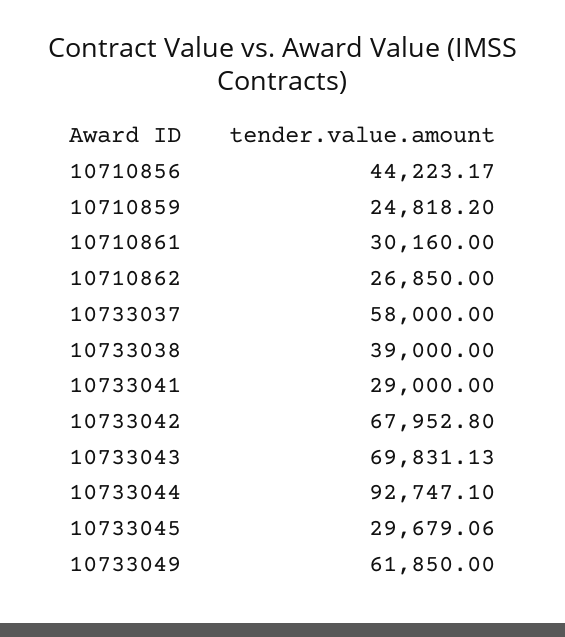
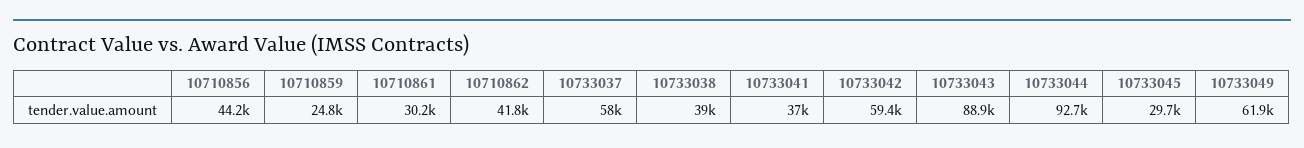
  {
    "10710856": 44223.17,
    "10710859": 24818.2,
    "10710861": 30160,
-   "10710862": 26850,
+   "10710862": 41800,
    "10733037": 58000,
    "10733038": 39000,
-   "10733041": 29000,
+   "10733041": 37000,
-   "10733042": 67952.8,
+   "10733042": 59400,
-   "10733043": 69831.13,
+   "10733043": 88900,
    "10733044": 92747.1,
    "10733045": 29679.06,
    "10733049": 61850
  }

